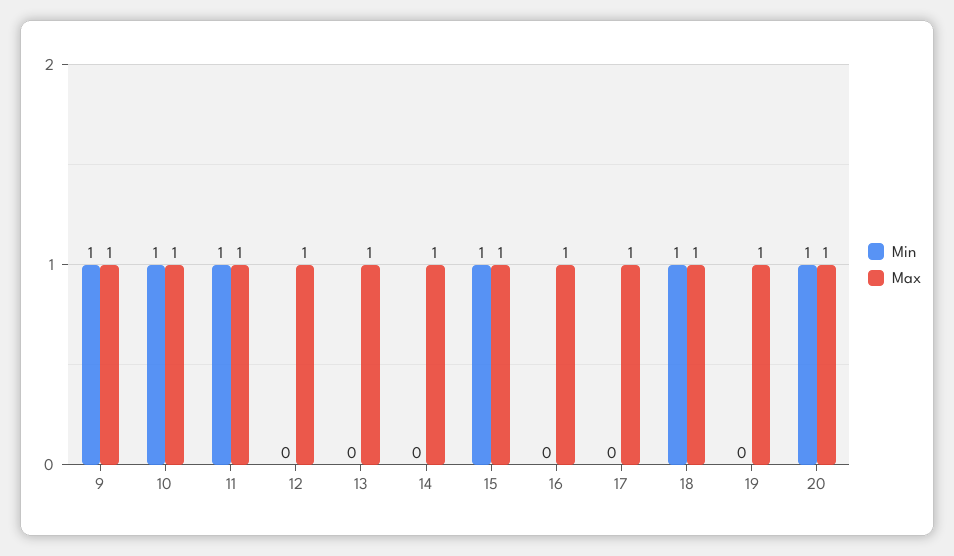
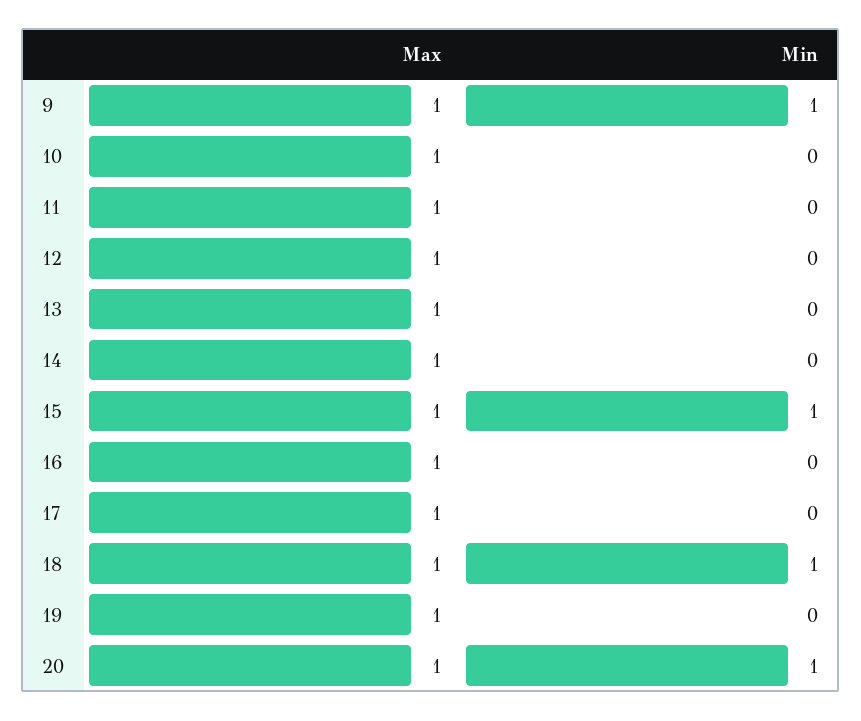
  {
    "Min": {
      "9": 1,
-     "10": 1,
+     "10": 0,
-     "11": 1,
+     "11": 0,
      "12": 0,
      "13": 0,
      "14": 0,
      "15": 1,
      "16": 0,
      "17": 0,
      "18": 1,
      "19": 0,
      "20": 1
    },
    "Max": {
      "9": 1,
      "10": 1,
      "11": 1,
      "12": 1,
      "13": 1,
      "14": 1,
      "15": 1,
      "16": 1,
      "17": 1,
      "18": 1,
      "19": 1,
      "20": 1
    }
  }

